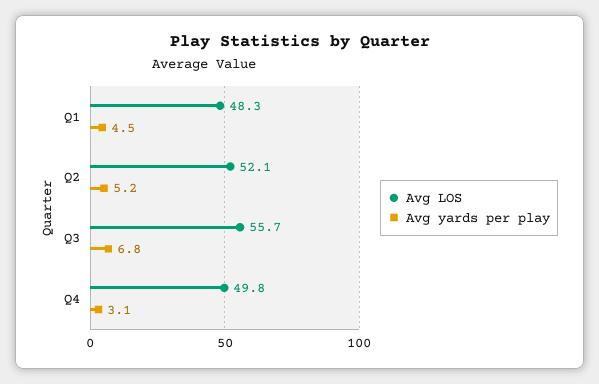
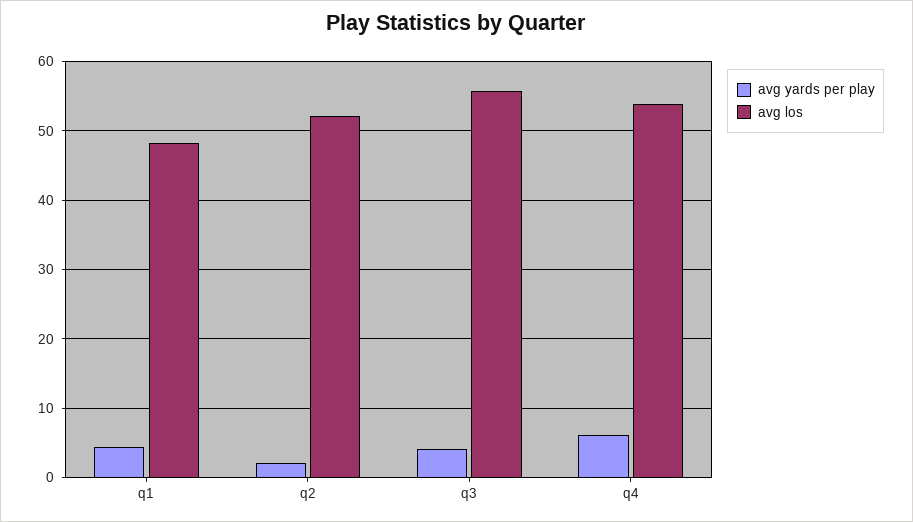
  {
    "Avg LOS": {
      "Q1": 48.3,
      "Q2": 52.1,
      "Q3": 55.7,
-     "Q4": 49.8
+     "Q4": 54
    },
    "Avg yards per play": {
      "Q1": 4.5,
-     "Q2": 5.2,
+     "Q2": 2,
-     "Q3": 6.8,
+     "Q3": 4,
-     "Q4": 3.1
+     "Q4": 6
    }
  }

